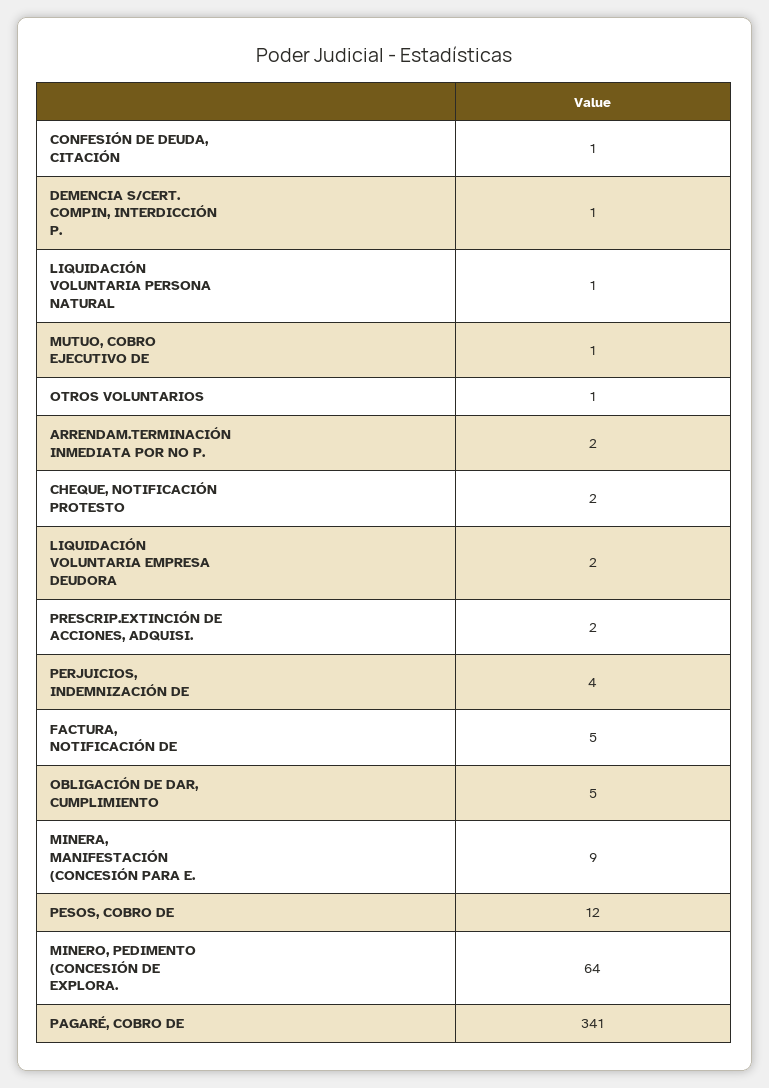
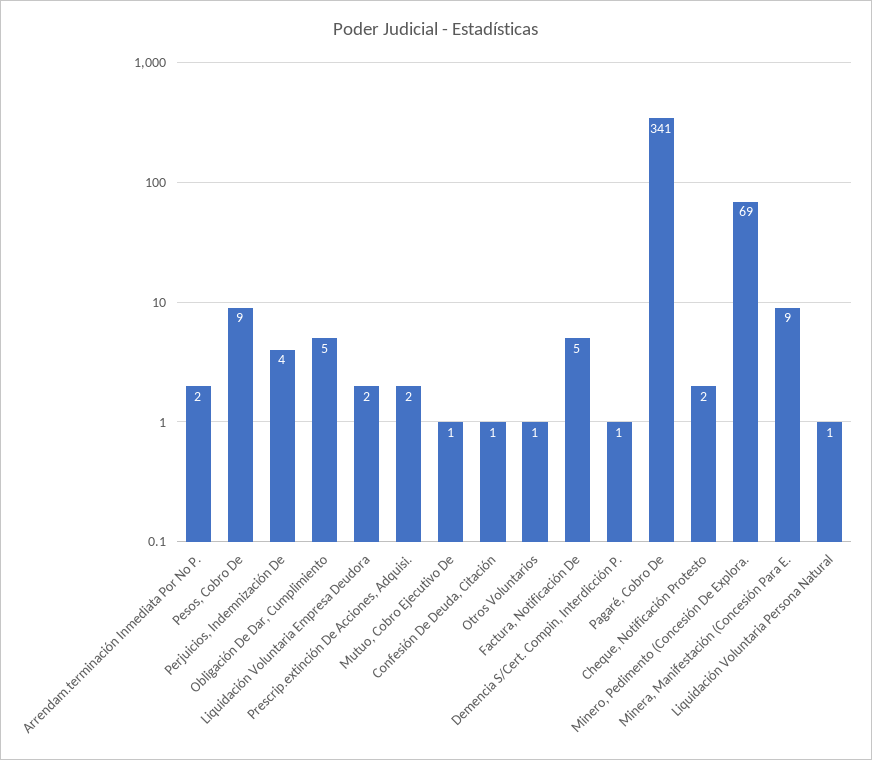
  {
    "CONFESIÓN DE DEUDA, CITACIÓN": 1,
    "DEMENCIA S/CERT. COMPIN, INTERDICCIÓN P.": 1,
    "LIQUIDACIÓN VOLUNTARIA PERSONA NATURAL": 1,
    "MUTUO, COBRO EJECUTIVO DE": 1,
    "OTROS VOLUNTARIOS": 1,
    "ARRENDAM.TERMINACIÓN INMEDIATA POR NO P.": 2,
    "CHEQUE, NOTIFICACIÓN PROTESTO": 2,
    "LIQUIDACIÓN VOLUNTARIA EMPRESA DEUDORA": 2,
    "PRESCRIP.EXTINCIÓN DE ACCIONES, ADQUISI.": 2,
    "PERJUICIOS, INDEMNIZACIÓN DE": 4,
    "FACTURA, NOTIFICACIÓN DE": 5,
    "OBLIGACIÓN DE DAR, CUMPLIMIENTO": 5,
    "MINERA, MANIFESTACIÓN (CONCESIÓN PARA E.": 9,
-   "PESOS, COBRO DE": 12,
+   "PESOS, COBRO DE": 9,
-   "MINERO, PEDIMENTO (CONCESIÓN DE EXPLORA.": 64,
+   "MINERO, PEDIMENTO (CONCESIÓN DE EXPLORA.": 69,
    "PAGARÉ, COBRO DE": 341
  }

